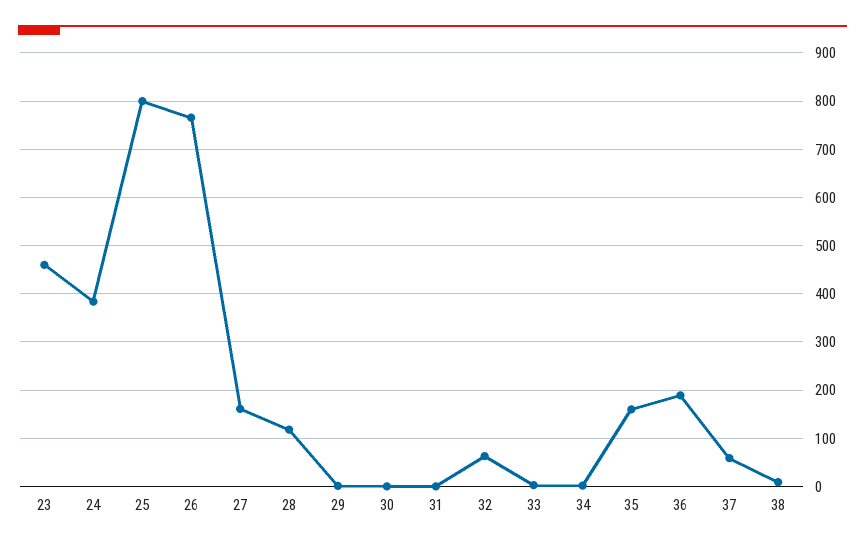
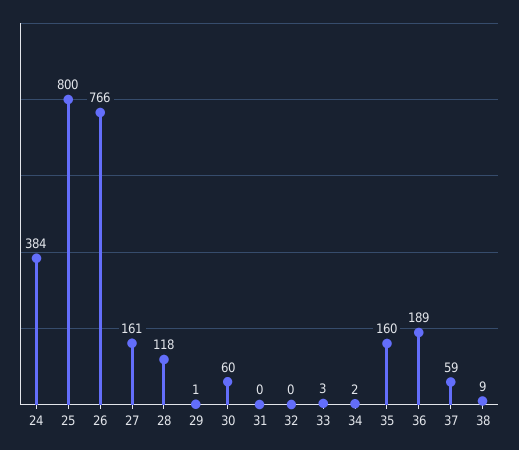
  {
-   "23": 460,
    "24": 384,
    "25": 800,
    "26": 766,
    "27": 161,
    "28": 118,
    "29": 1,
-   "30": 0,
+   "30": 60,
    "31": 0,
-   "32": 60,
+   "32": 0,
    "33": 3,
    "34": 2,
    "35": 160,
    "36": 189,
    "37": 59,
    "38": 9
  }

